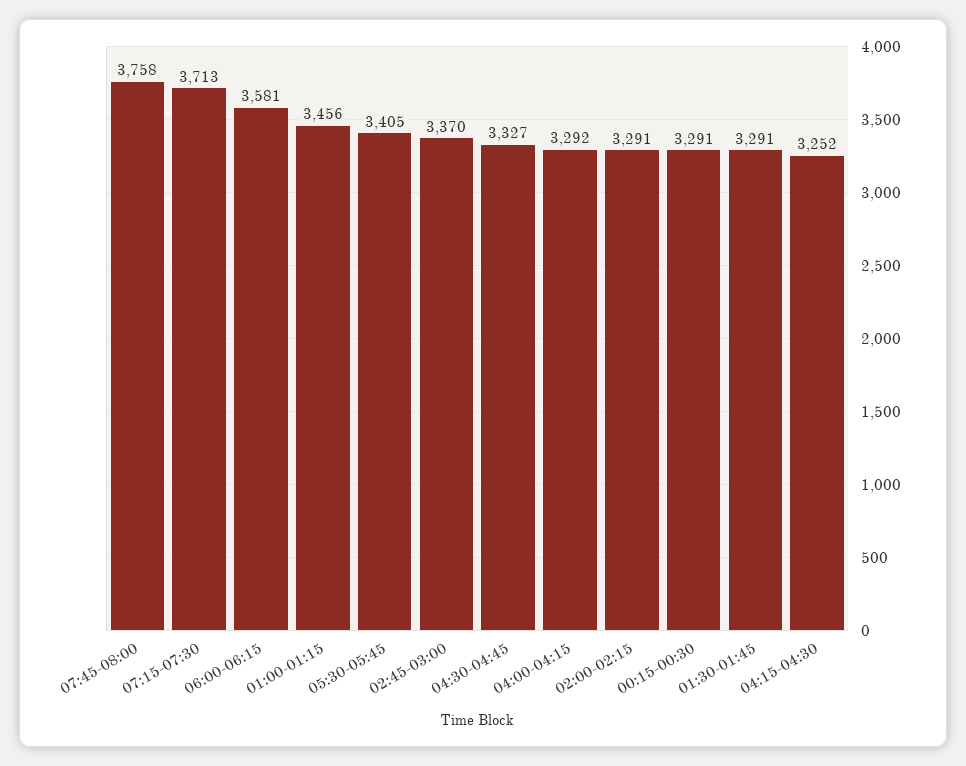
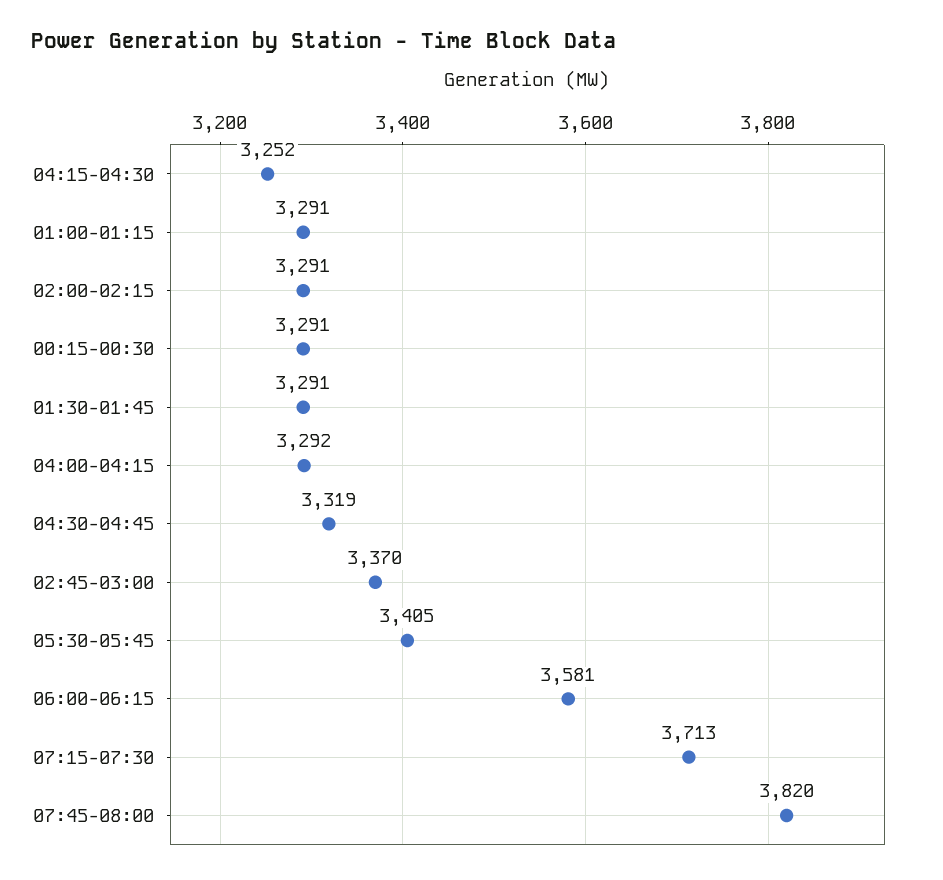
  {
-   "07:45-08:00": 3758,
+   "07:45-08:00": 3820,
    "07:15-07:30": 3713,
    "06:00-06:15": 3581,
-   "01:00-01:15": 3456,
+   "01:00-01:15": 3291,
    "05:30-05:45": 3405,
    "02:45-03:00": 3370,
-   "04:30-04:45": 3327,
+   "04:30-04:45": 3319,
    "04:00-04:15": 3292,
    "02:00-02:15": 3291,
    "00:15-00:30": 3291,
    "01:30-01:45": 3291,
    "04:15-04:30": 3252
  }

